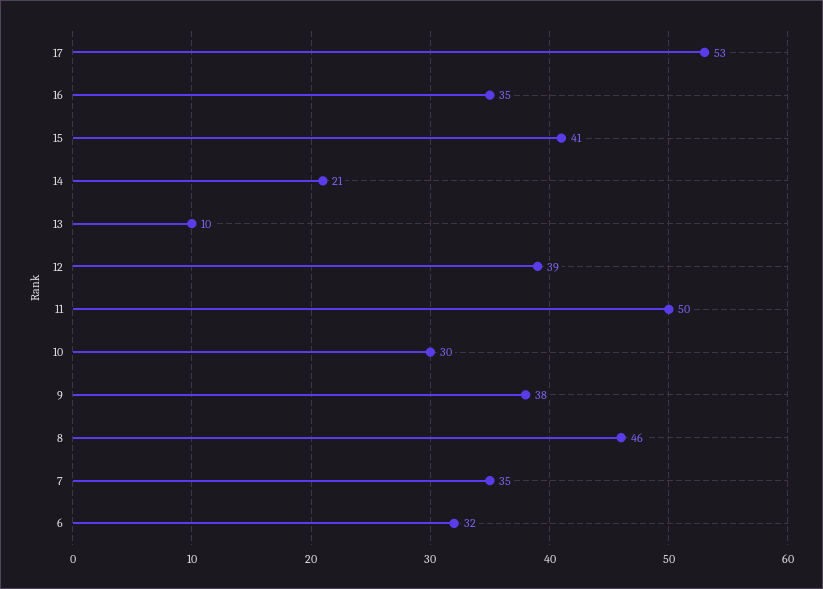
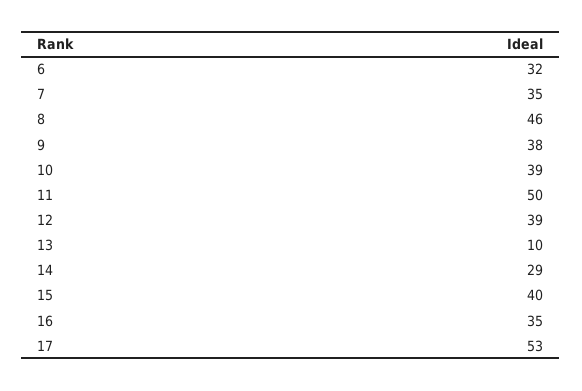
  {
    "17": 53,
    "16": 35,
-   "15": 41,
+   "15": 40,
-   "14": 21,
+   "14": 29,
    "13": 10,
    "12": 39,
    "11": 50,
-   "10": 30,
+   "10": 39,
    "9": 38,
    "8": 46,
    "7": 35,
    "6": 32
  }

